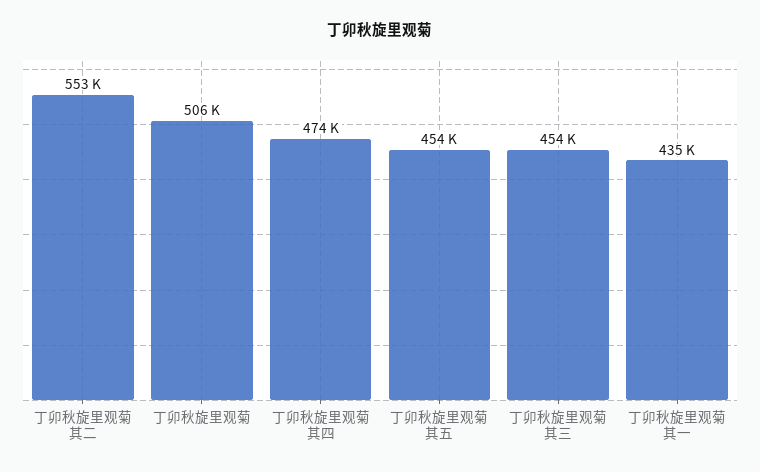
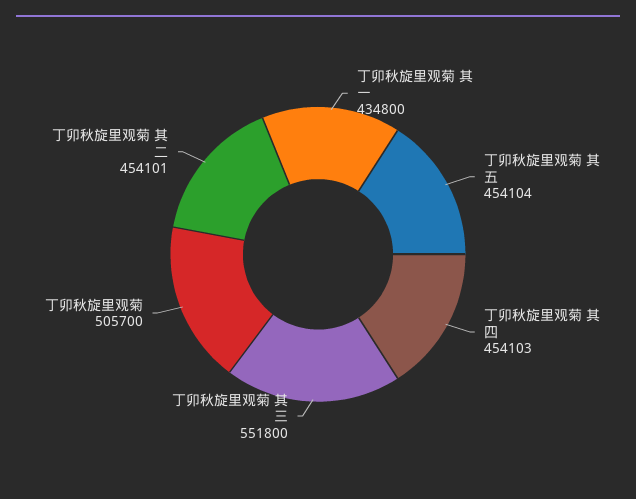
  {
-   "丁卯秋旋里观菊 其二": 553000,
+   "丁卯秋旋里观菊 其二": 454101,
    "丁卯秋旋里观菊": 505700,
-   "丁卯秋旋里观菊 其四": 474000,
+   "丁卯秋旋里观菊 其四": 454103,
    "丁卯秋旋里观菊 其五": 454104,
-   "丁卯秋旋里观菊 其三": 454000,
+   "丁卯秋旋里观菊 其三": 551800,
    "丁卯秋旋里观菊 其一": 434800
  }

